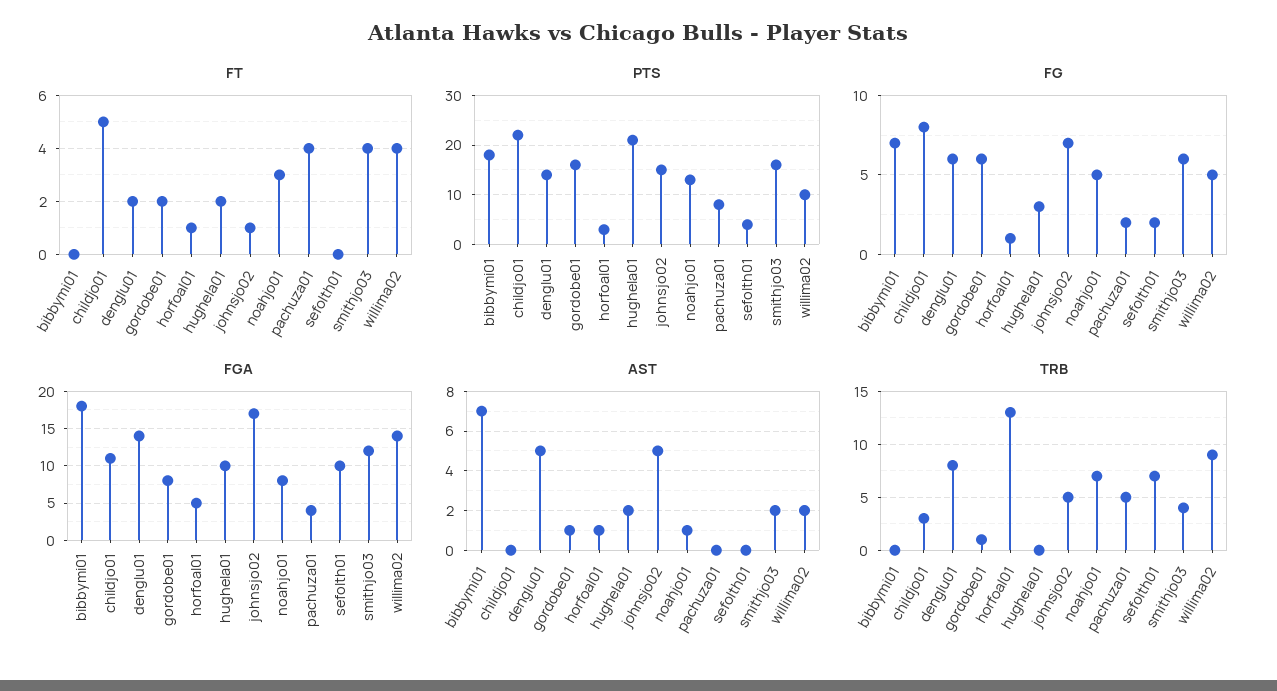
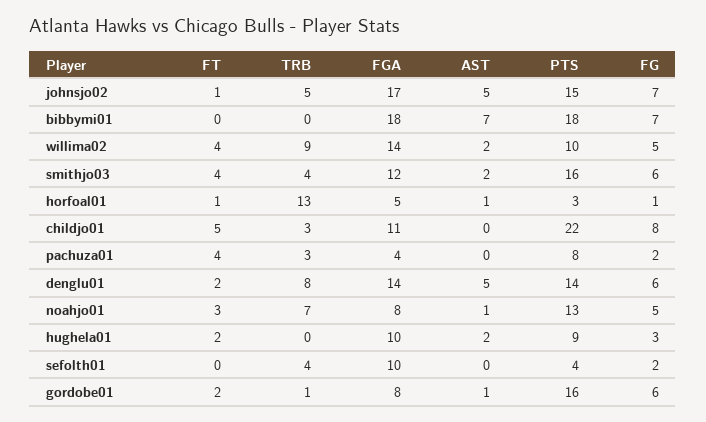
  {
    "FT": {
      "bibbymi01": 0,
      "childjo01": 5,
      "denglu01": 2,
      "gordobe01": 2,
      "horfoal01": 1,
      "hughela01": 2,
      "johnsjo02": 1,
      "noahjo01": 3,
      "pachuza01": 4,
      "sefolth01": 0,
      "smithjo03": 4,
      "willima02": 4
    },
    "PTS": {
      "bibbymi01": 18,
      "childjo01": 22,
      "denglu01": 14,
      "gordobe01": 16,
      "horfoal01": 3,
-     "hughela01": 20,
+     "hughela01": 9,
      "johnsjo02": 15,
      "noahjo01": 13,
      "pachuza01": 8,
      "sefolth01": 4,
      "smithjo03": 16,
      "willima02": 10
    },
    "FG": {
      "bibbymi01": 7,
      "childjo01": 8,
      "denglu01": 6,
      "gordobe01": 6,
      "horfoal01": 1,
      "hughela01": 3,
      "johnsjo02": 7,
      "noahjo01": 5,
      "pachuza01": 2,
      "sefolth01": 2,
      "smithjo03": 6,
      "willima02": 5
    },
    "FGA": {
      "bibbymi01": 18,
      "childjo01": 11,
      "denglu01": 14,
      "gordobe01": 8,
      "horfoal01": 5,
      "hughela01": 10,
      "johnsjo02": 17,
      "noahjo01": 8,
      "pachuza01": 4,
      "sefolth01": 10,
      "smithjo03": 12,
      "willima02": 14
    },
    "AST": {
      "bibbymi01": 7,
      "childjo01": 0,
      "denglu01": 5,
      "gordobe01": 1,
      "horfoal01": 1,
      "hughela01": 2,
      "johnsjo02": 5,
      "noahjo01": 1,
      "pachuza01": 0,
      "sefolth01": 0,
      "smithjo03": 2,
      "willima02": 2
    },
    "TRB": {
      "bibbymi01": 0,
      "childjo01": 3,
      "denglu01": 8,
      "gordobe01": 1,
      "horfoal01": 13,
      "hughela01": 0,
      "johnsjo02": 5,
      "noahjo01": 7,
-     "pachuza01": 5,
+     "pachuza01": 3,
-     "sefolth01": 7,
+     "sefolth01": 4,
      "smithjo03": 4,
      "willima02": 9
    }
  }

